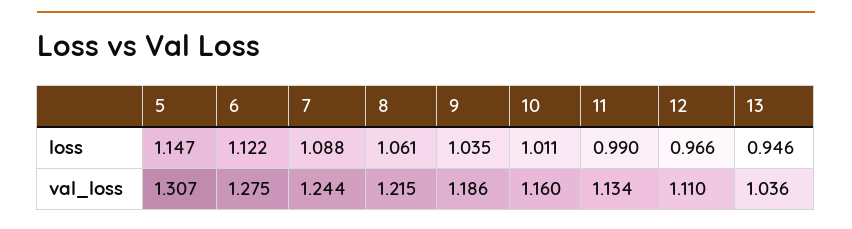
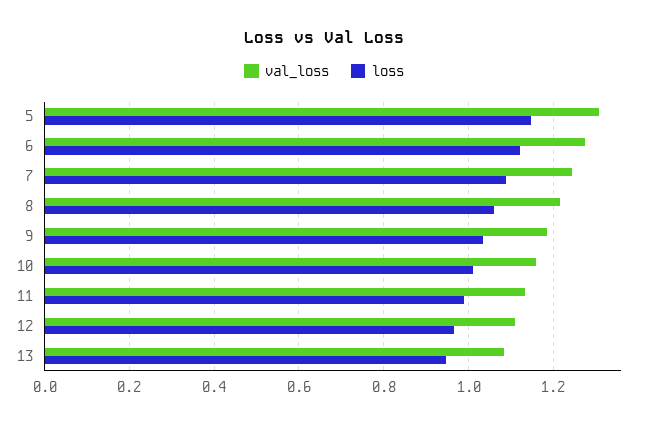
  {
    "loss": {
      "5": 1.147,
      "6": 1.122,
      "7": 1.088,
      "8": 1.061,
      "9": 1.035,
      "10": 1.011,
      "11": 0.99,
      "12": 0.966,
      "13": 0.946
    },
    "val_loss": {
      "5": 1.307,
      "6": 1.275,
      "7": 1.244,
      "8": 1.215,
      "9": 1.186,
      "10": 1.16,
      "11": 1.134,
      "12": 1.11,
-     "13": 1.036
+     "13": 1.08
    }
  }

